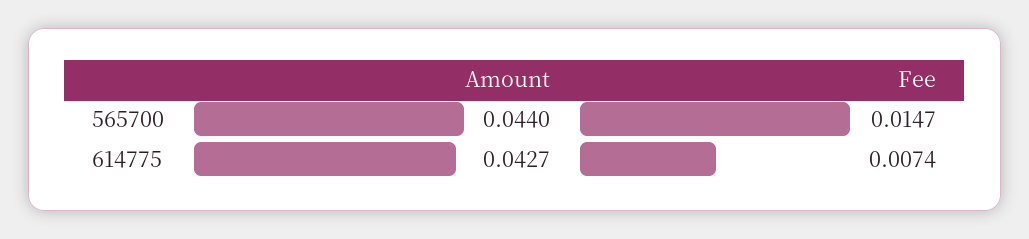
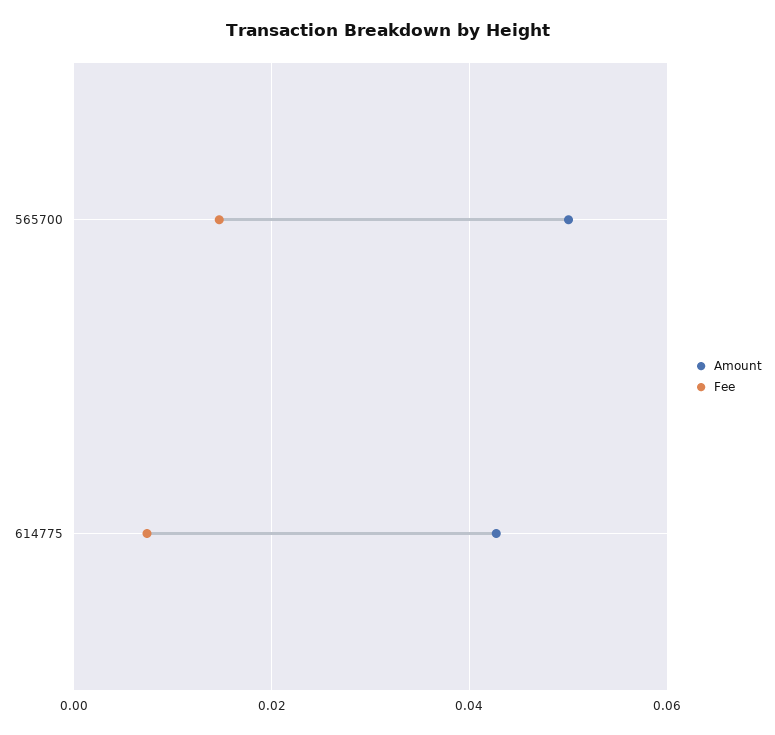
  {
    "Amount": {
-     "565700": 0.044,
+     "565700": 0.05,
      "614775": 0.0427
    },
    "Fee": {
      "565700": 0.0147,
      "614775": 0.0074
    }
  }

